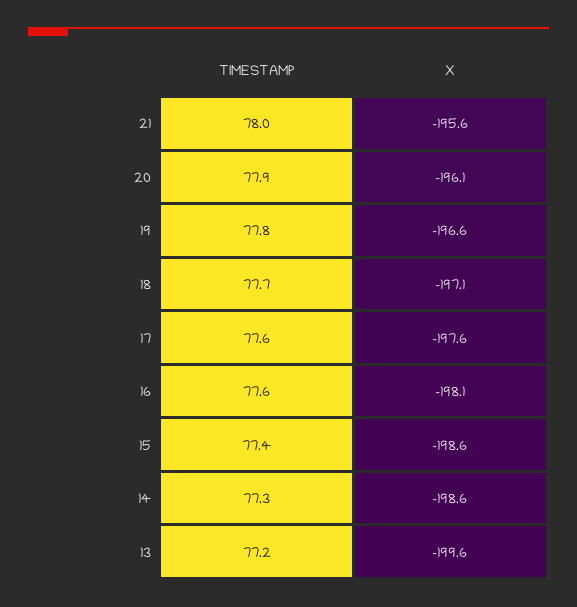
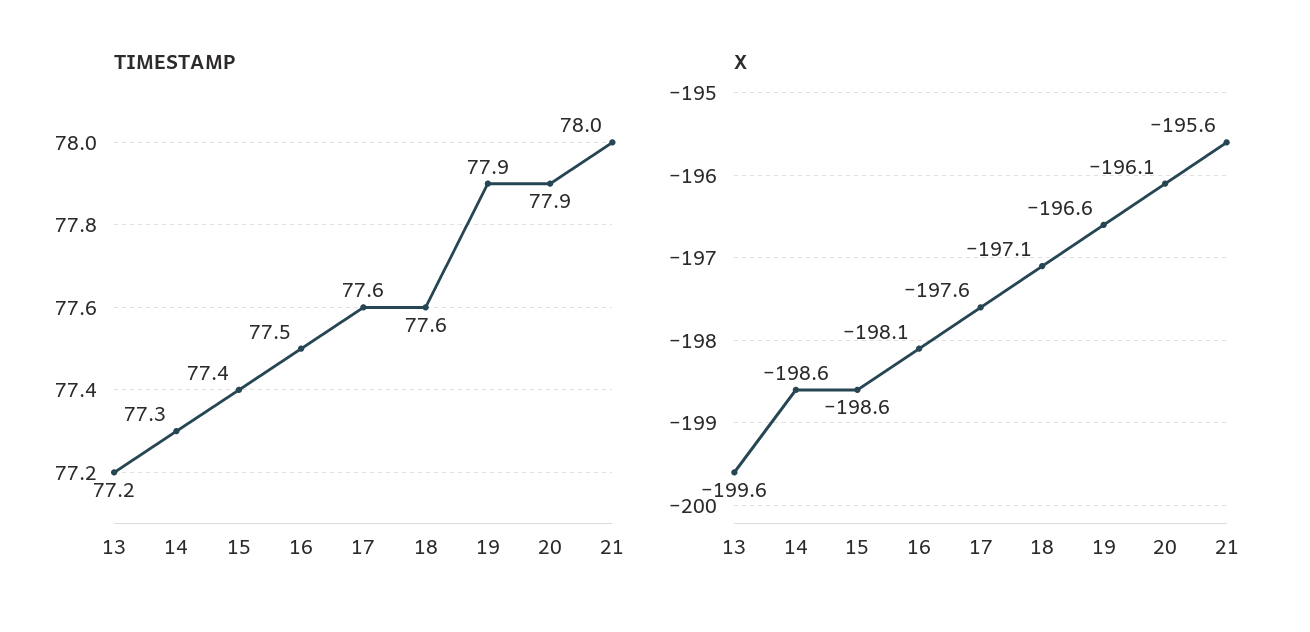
  {
    "TIMESTAMP": {
      "21": 78,
      "20": 77.9,
-     "19": 77.8,
+     "19": 77.9,
-     "18": 77.7,
+     "18": 77.6,
      "17": 77.6,
-     "16": 77.6,
+     "16": 77.5,
      "15": 77.4,
      "14": 77.3,
      "13": 77.2
    },
    "X": {
      "21": -195.6,
      "20": -196.1,
      "19": -196.6,
      "18": -197.1,
      "17": -197.6,
      "16": -198.1,
      "15": -198.6,
      "14": -198.6,
      "13": -199.6
    }
  }

